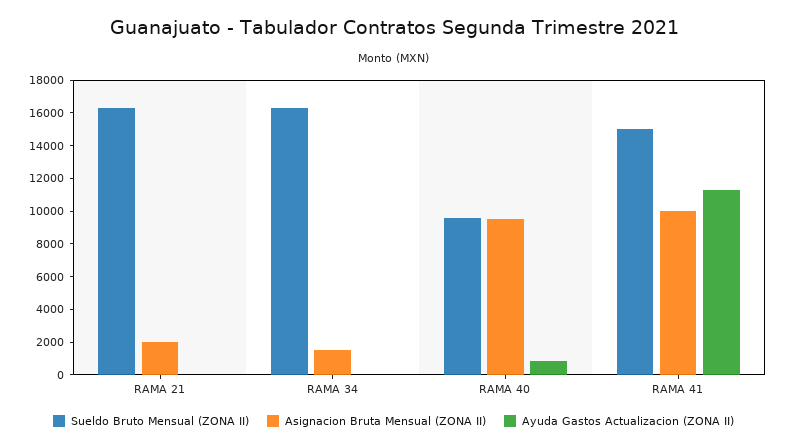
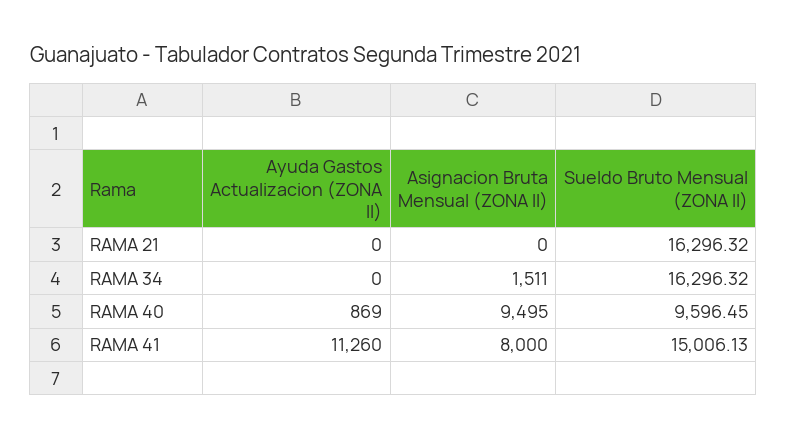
  {
    "Sueldo Bruto Mensual (ZONA II)": {
      "RAMA 21": 16296.32,
      "RAMA 34": 16296.32,
      "RAMA 40": 9596.45,
      "RAMA 41": 15006.13
    },
    "Asignacion Bruta Mensual (ZONA II)": {
-     "RAMA 21": 2000,
+     "RAMA 21": 0,
      "RAMA 34": 1511,
      "RAMA 40": 9495,
-     "RAMA 41": 10000
+     "RAMA 41": 8000
    },
    "Ayuda Gastos Actualizacion (ZONA II)": {
      "RAMA 21": 0,
      "RAMA 34": 0,
      "RAMA 40": 869,
      "RAMA 41": 11260
    }
  }

